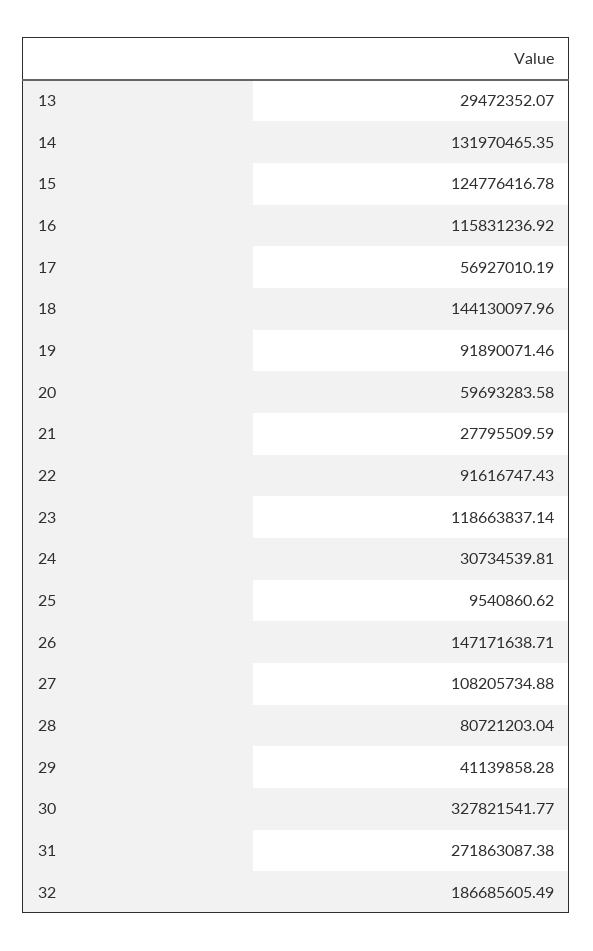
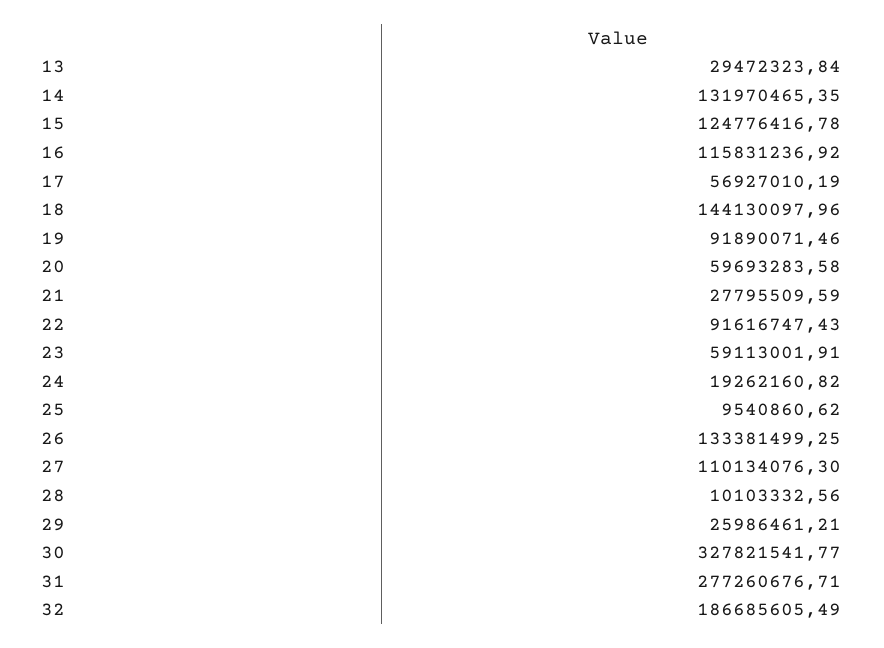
  {
-   "13": 29472352.07,
+   "13": 29472323.84,
    "14": 131970465.35,
    "15": 124776416.78,
    "16": 115831236.92,
    "17": 56927010.19,
    "18": 144130097.96,
    "19": 91890071.46,
    "20": 59693283.58,
    "21": 27795509.59,
    "22": 91616747.43,
-   "23": 118663837.14,
+   "23": 59113001.91,
-   "24": 30734539.81,
+   "24": 19262160.82,
    "25": 9540860.62,
-   "26": 147171638.71,
+   "26": 133381499.25,
-   "27": 108205734.88,
+   "27": 110134076.3,
-   "28": 80721203.04,
+   "28": 10103332.56,
-   "29": 41139858.28,
+   "29": 25986461.21,
    "30": 327821541.77,
-   "31": 271863087.38,
+   "31": 277260676.71,
    "32": 186685605.49
  }

